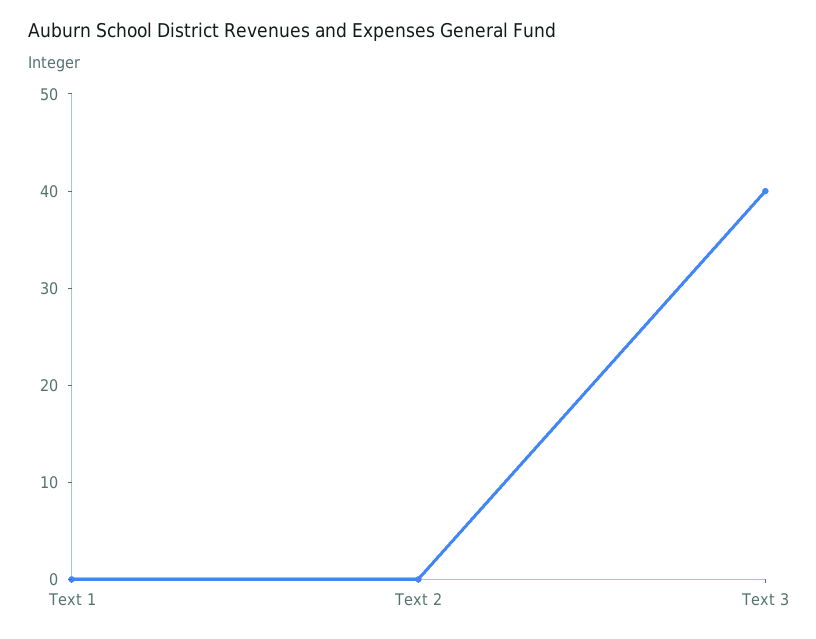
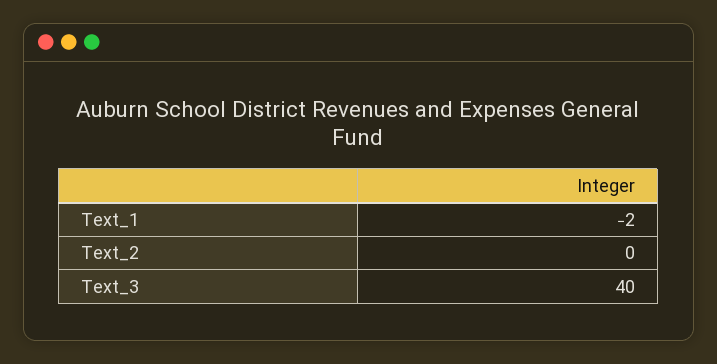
  {
-   "Text 1": 0,
+   "Text 1": -2,
    "Text 2": 0,
    "Text 3": 40
  }

